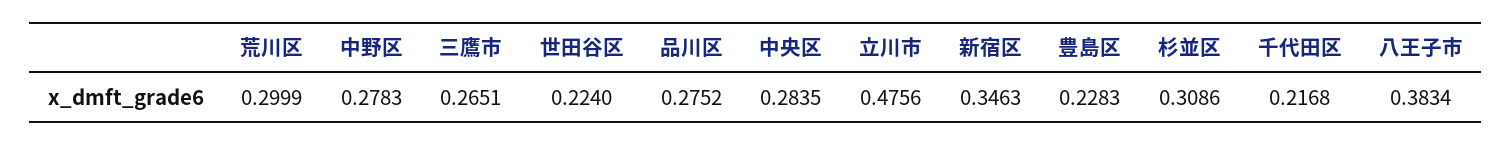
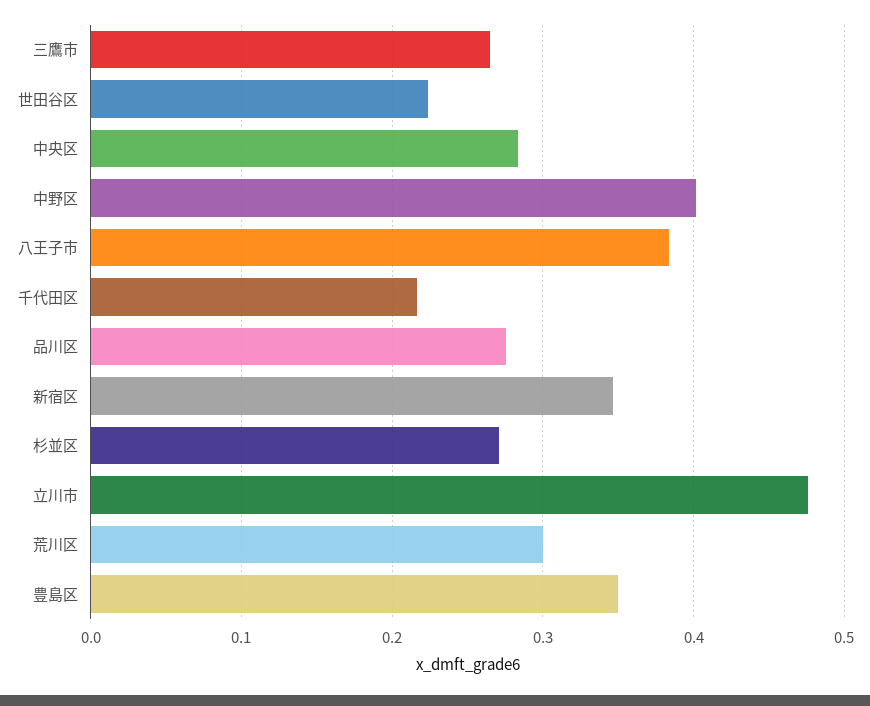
  {
    "荒川区": 0.2999,
-   "中野区": 0.2783,
+   "中野区": 0.4,
    "三鷹市": 0.2651,
    "世田谷区": 0.224,
    "品川区": 0.2752,
    "中央区": 0.2835,
    "立川市": 0.4756,
    "新宿区": 0.3463,
-   "豊島区": 0.2283,
+   "豊島区": 0.35,
-   "杉並区": 0.3086,
+   "杉並区": 0.27,
    "千代田区": 0.2168,
    "八王子市": 0.3834
  }

